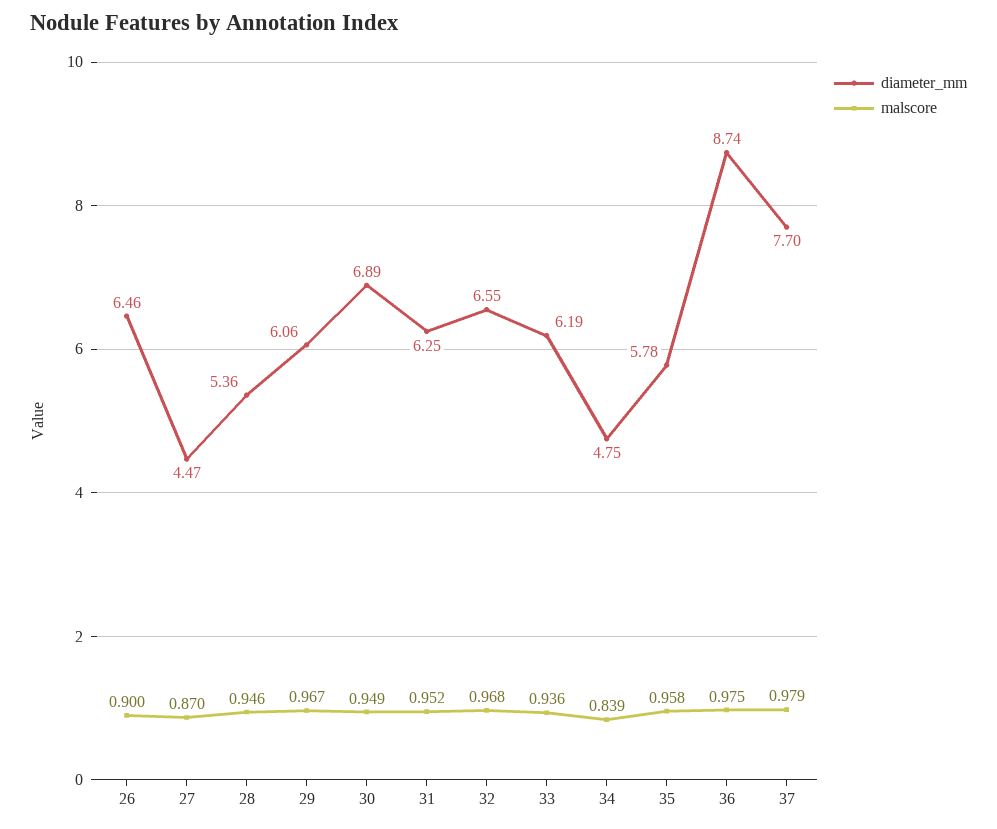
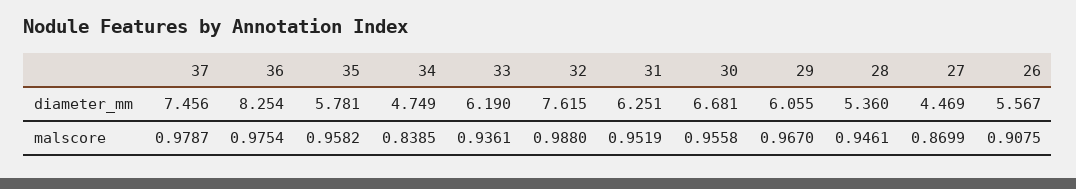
  {
    "diameter_mm": {
-     "26": 6.46,
+     "26": 5.567,
      "27": 4.469,
      "28": 5.36,
      "29": 6.055,
-     "30": 6.89,
+     "30": 6.681,
      "31": 6.251,
-     "32": 6.55,
+     "32": 7.615,
      "33": 6.19,
      "34": 4.749,
      "35": 5.781,
-     "36": 8.74,
+     "36": 8.254,
-     "37": 7.7
+     "37": 7.456
    },
    "malscore": {
-     "26": 0.9,
+     "26": 0.9075,
      "27": 0.8699,
      "28": 0.9461,
      "29": 0.967,
-     "30": 0.949,
+     "30": 0.9558,
      "31": 0.9519,
-     "32": 0.968,
+     "32": 0.988,
      "33": 0.9361,
      "34": 0.8385,
      "35": 0.9582,
      "36": 0.9754,
      "37": 0.9787
    }
  }

